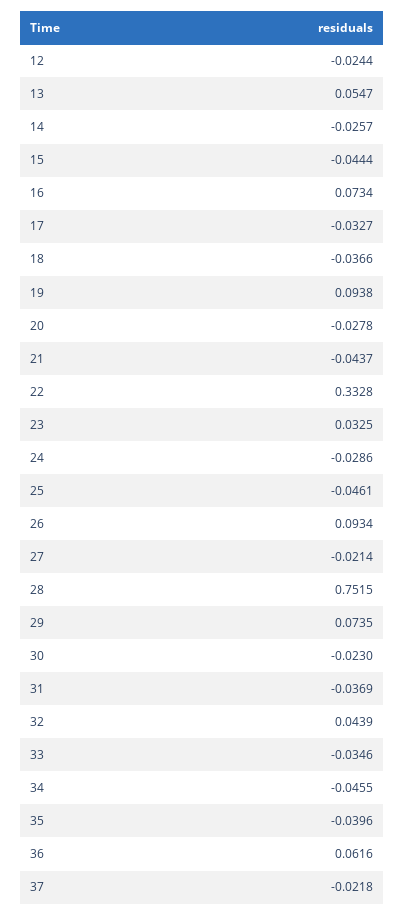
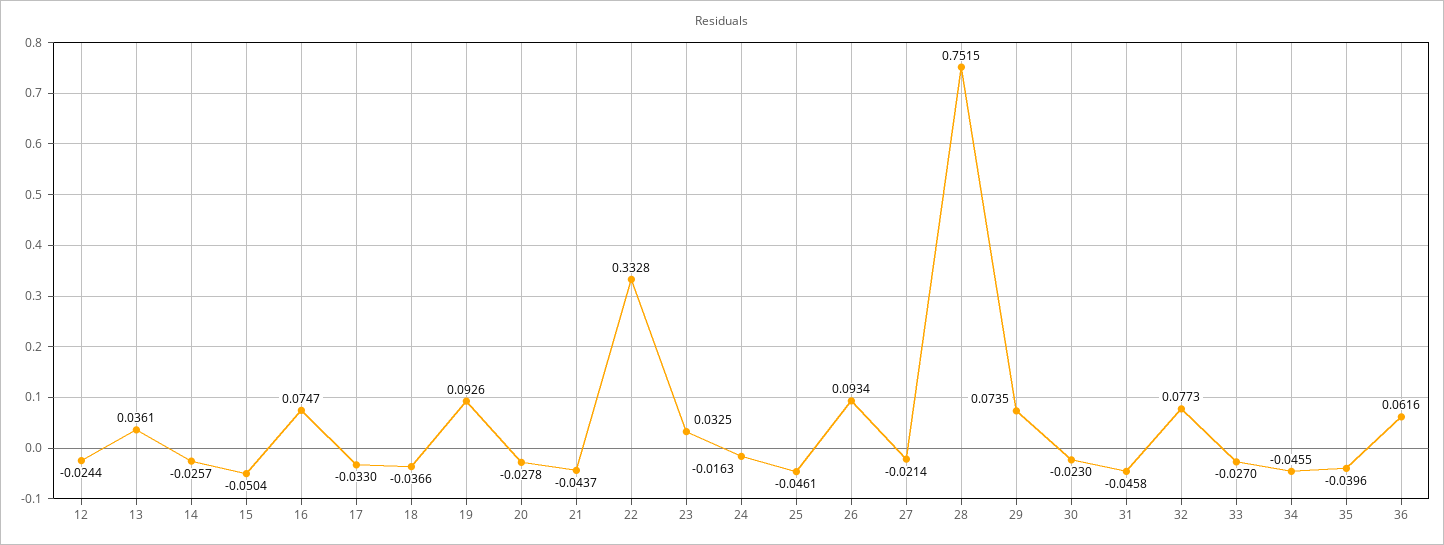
  {
    "12": -0.0244,
-   "13": 0.0547,
+   "13": 0.0361,
    "14": -0.0257,
-   "15": -0.0444,
+   "15": -0.0504,
-   "16": 0.0734,
+   "16": 0.0747,
-   "17": -0.0327,
+   "17": -0.033,
    "18": -0.0366,
-   "19": 0.0938,
+   "19": 0.0926,
    "20": -0.0278,
    "21": -0.0437,
    "22": 0.3328,
    "23": 0.0325,
-   "24": -0.0286,
+   "24": -0.0163,
    "25": -0.0461,
    "26": 0.0934,
    "27": -0.0214,
    "28": 0.7515,
    "29": 0.0735,
    "30": -0.023,
-   "31": -0.0369,
+   "31": -0.0458,
-   "32": 0.0439,
+   "32": 0.0773,
-   "33": -0.0346,
+   "33": -0.027,
    "34": -0.0455,
    "35": -0.0396,
-   "36": 0.0616,
+   "36": 0.0616
-   "37": -0.0218
  }

